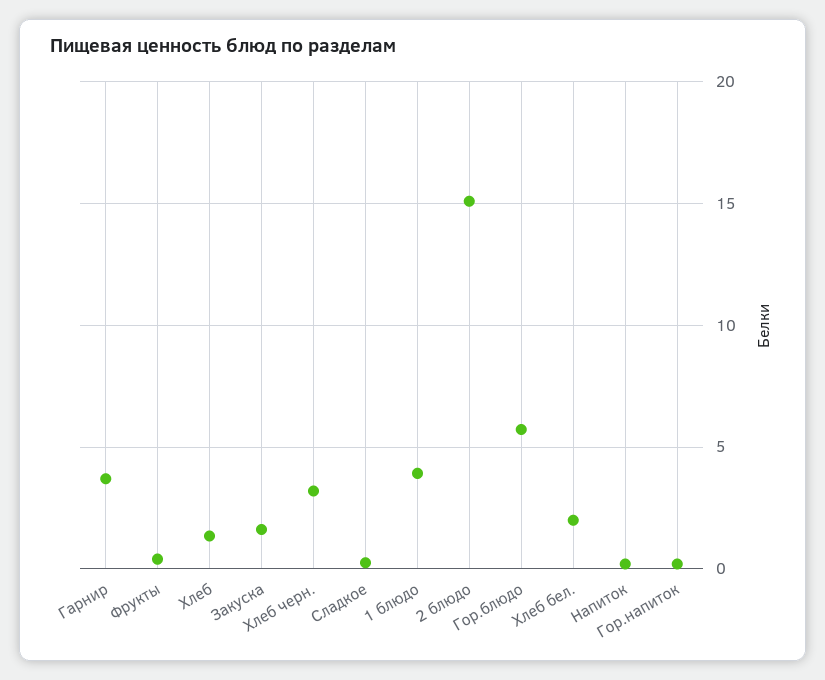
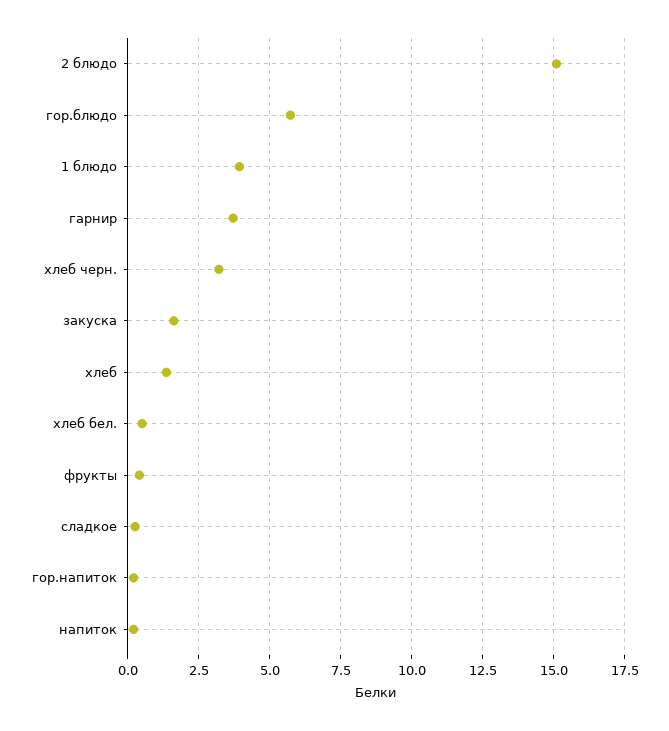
  {
    "Гарнир": 3.75,
    "Фрукты": 0.5,
    "Хлеб": 1.25,
    "Закуска": 1.5,
    "Хлеб черн.": 3.25,
    "Сладкое": 0.25,
    "1 блюдо": 4,
    "2 блюдо": 15,
    "Гор.блюдо": 5.75,
-   "Хлеб бел.": 2,
+   "Хлеб бел.": 0.5,
    "Напиток": 0.25,
    "Гор.напиток": 0.25
  }

